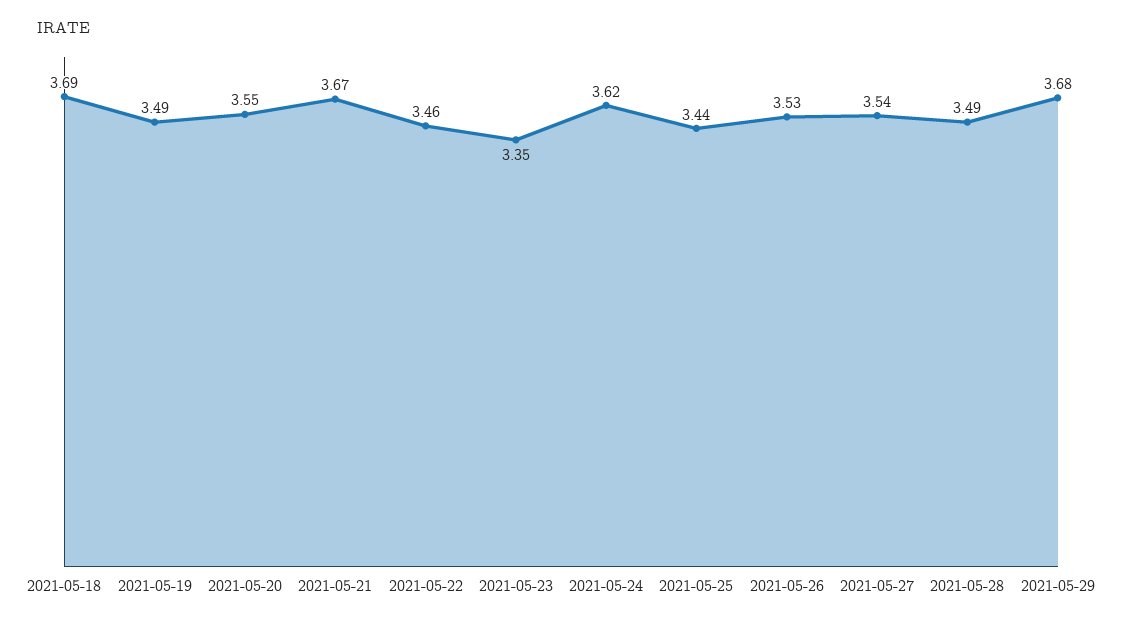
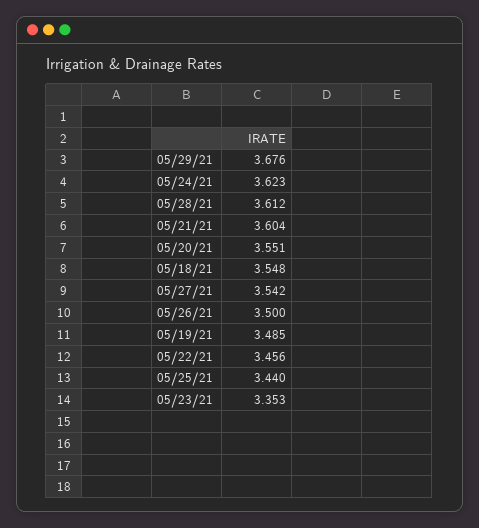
  {
-   "2021-05-18": 3.69,
+   "2021-05-18": 3.548,
    "2021-05-19": 3.485,
    "2021-05-20": 3.551,
-   "2021-05-21": 3.67,
+   "2021-05-21": 3.604,
    "2021-05-22": 3.456,
    "2021-05-23": 3.353,
    "2021-05-24": 3.623,
    "2021-05-25": 3.44,
-   "2021-05-26": 3.53,
+   "2021-05-26": 3.5,
    "2021-05-27": 3.542,
-   "2021-05-28": 3.49,
+   "2021-05-28": 3.612,
    "2021-05-29": 3.676
  }

